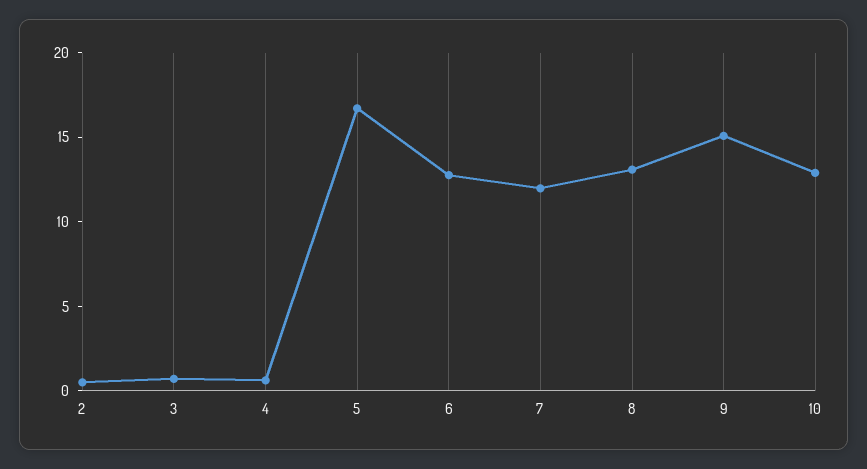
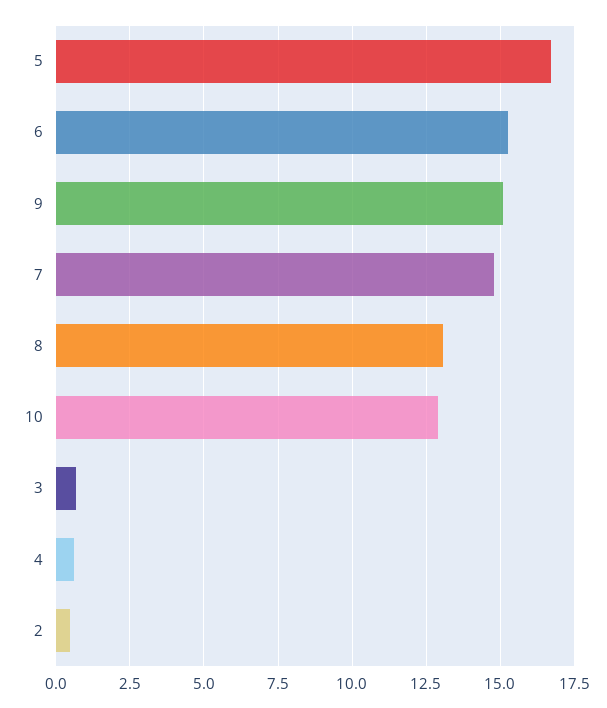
  {
    "2": 0.5,
    "3": 0.75,
    "4": 0.5,
    "5": 16.75,
-   "6": 13,
+   "6": 15.25,
-   "7": 12,
+   "7": 14.75,
    "8": 13,
    "9": 15,
    "10": 13
  }

